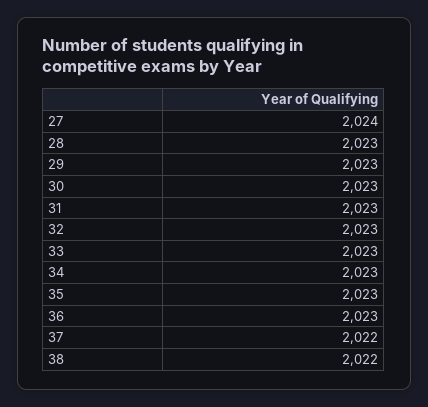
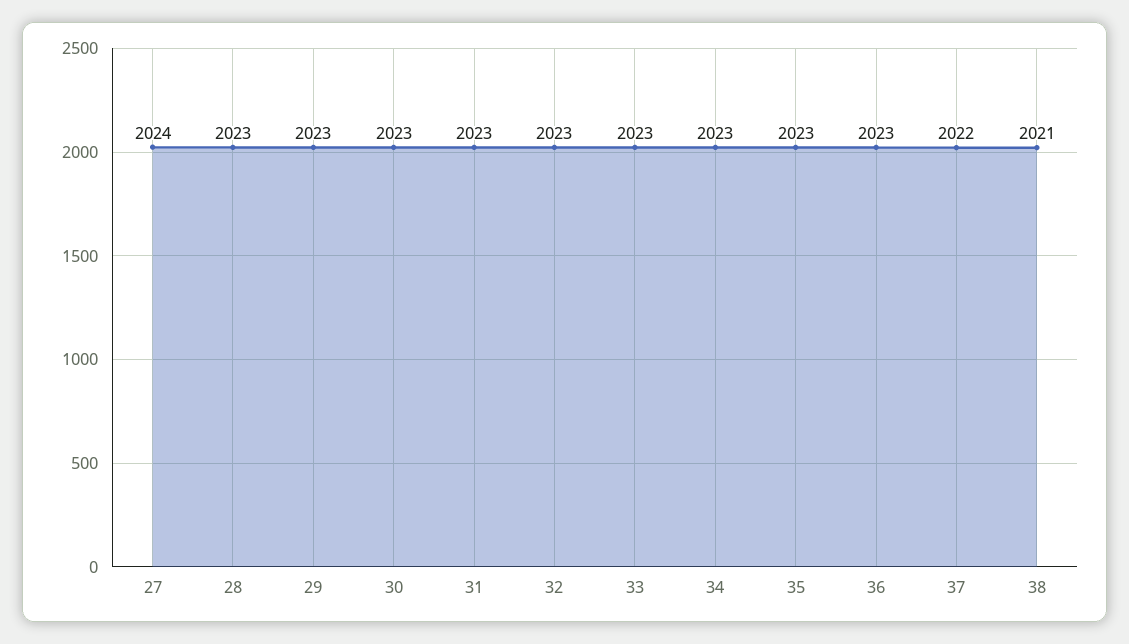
  {
    "27": 2024,
    "28": 2023,
    "29": 2023,
    "30": 2023,
    "31": 2023,
    "32": 2023,
    "33": 2023,
    "34": 2023,
    "35": 2023,
    "36": 2023,
    "37": 2022,
-   "38": 2022
+   "38": 2021
  }

